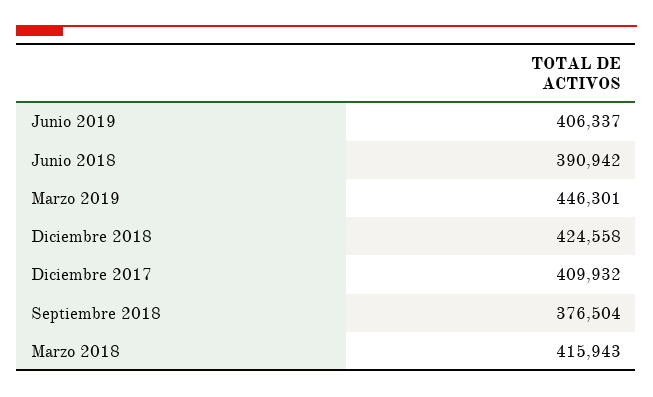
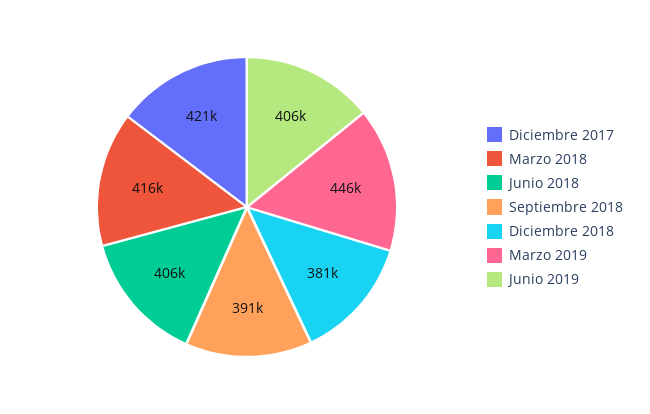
  {
    "Junio 2019": 406337,
-   "Junio 2018": 390942,
+   "Junio 2018": 406000,
    "Marzo 2019": 446301,
-   "Diciembre 2018": 424558,
+   "Diciembre 2018": 381000,
-   "Diciembre 2017": 409932,
+   "Diciembre 2017": 421000,
-   "Septiembre 2018": 376504,
+   "Septiembre 2018": 391000,
    "Marzo 2018": 415943
  }

